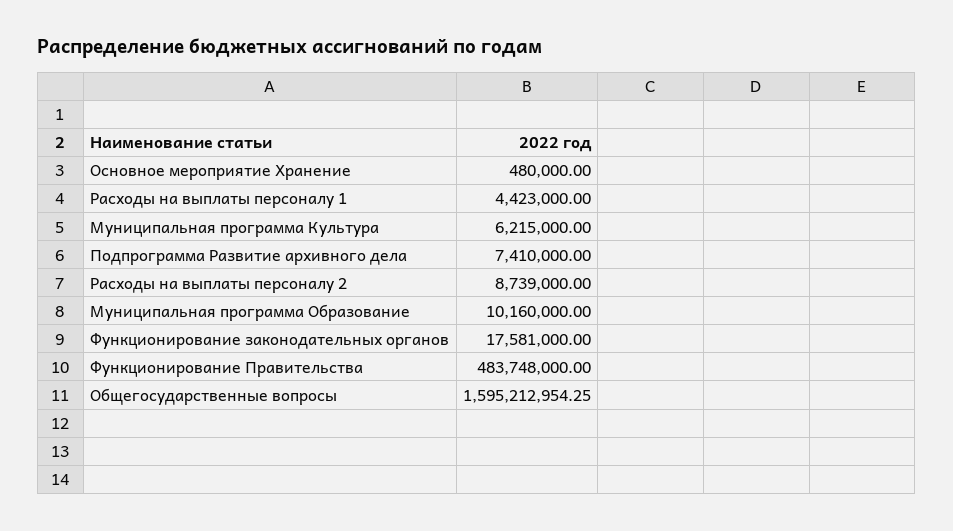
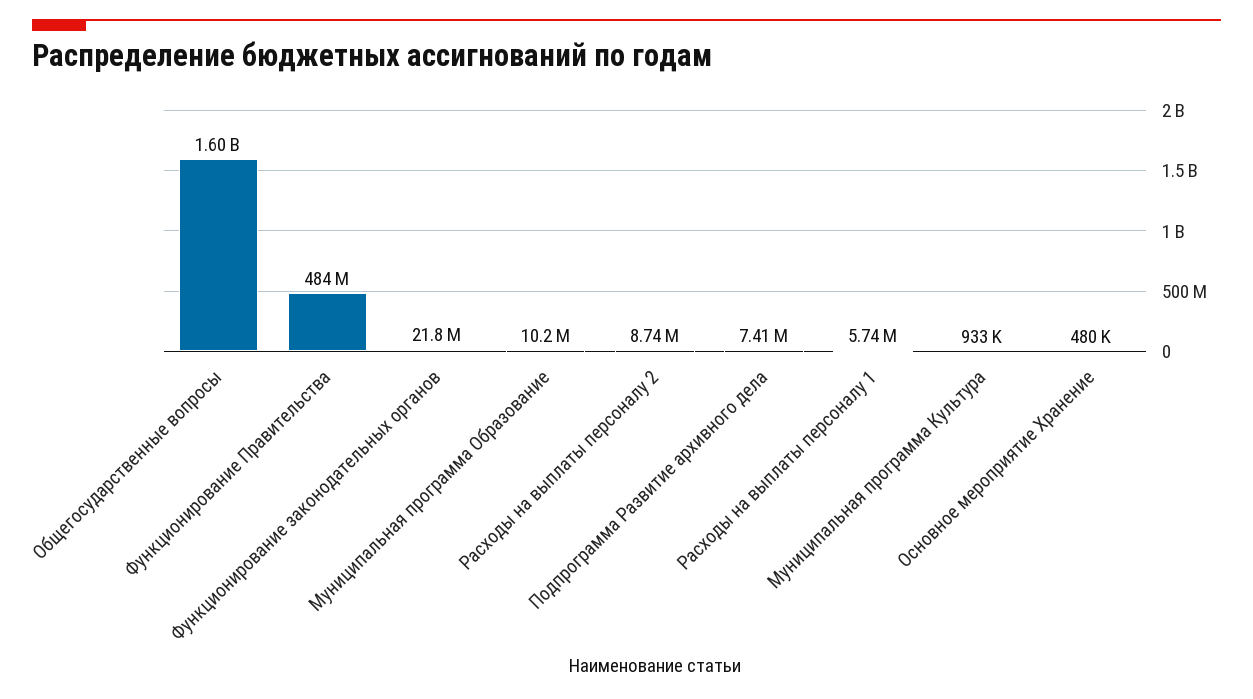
  {
    "Основное мероприятие Хранение": 480000,
-   "Расходы на выплаты персоналу 1": 4423000,
+   "Расходы на выплаты персоналу 1": 5740000,
-   "Муниципальная программа Культура": 6215000,
+   "Муниципальная программа Культура": 933000,
    "Подпрограмма Развитие архивного дела": 7410000,
    "Расходы на выплаты персоналу 2": 8739000,
    "Муниципальная программа Образование": 10160000,
-   "Функционирование законодательных органов": 17581000,
+   "Функционирование законодательных органов": 21800000,
    "Функционирование Правительства": 483748000,
    "Общегосударственные вопросы": 1595212954.25
  }

